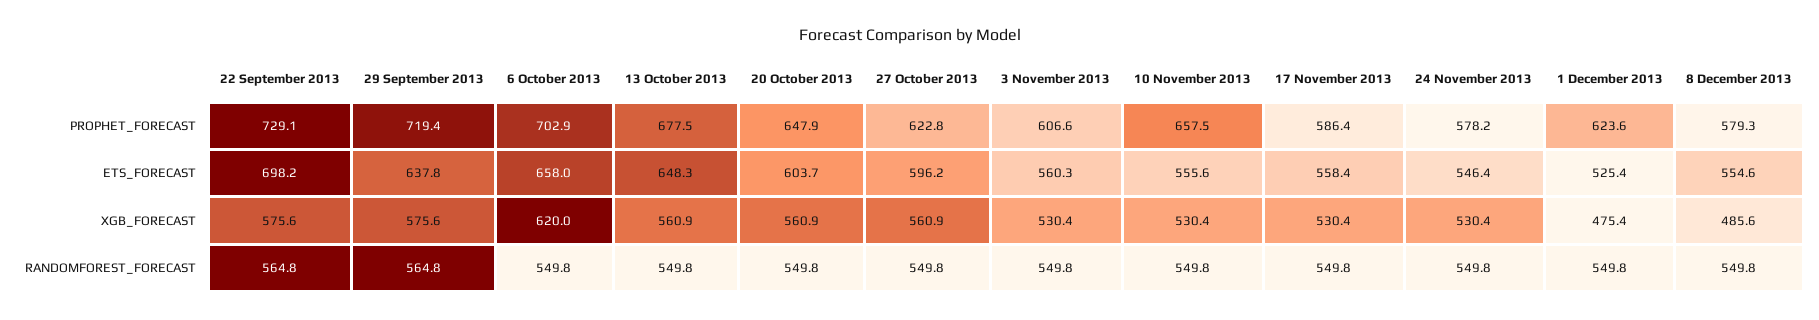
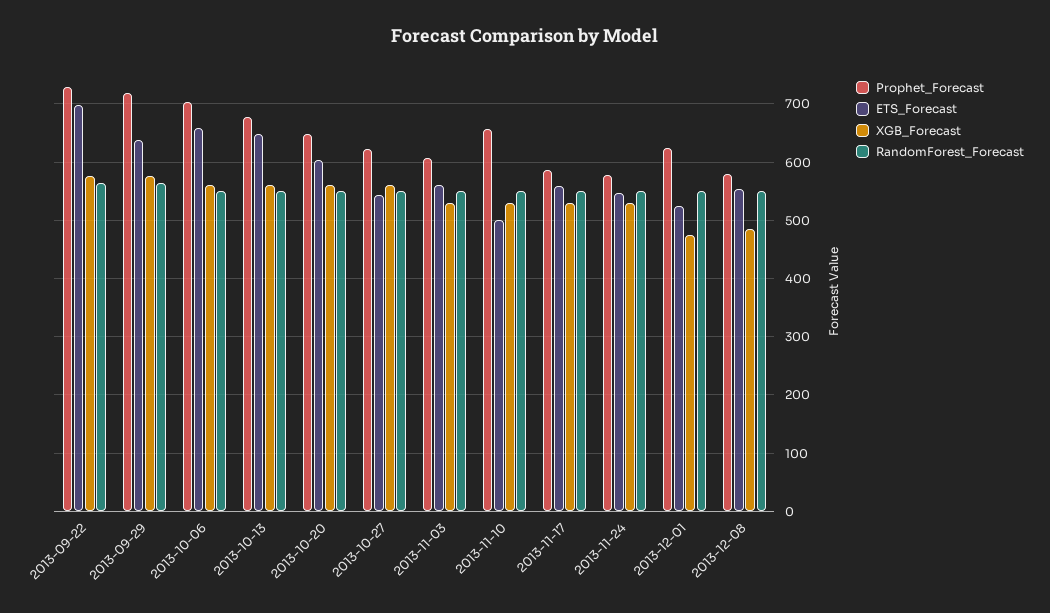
  {
    "PROPHET_FORECAST": {
      "22 September 2013": 729.1,
      "29 September 2013": 719.4,
      "6 October 2013": 702.9,
      "13 October 2013": 677.5,
      "20 October 2013": 647.9,
      "27 October 2013": 622.8,
      "3 November 2013": 606.6,
      "10 November 2013": 657.5,
      "17 November 2013": 586.4,
      "24 November 2013": 578.2,
      "1 December 2013": 623.6,
      "8 December 2013": 579.3
    },
    "ETS_FORECAST": {
      "22 September 2013": 698.2,
      "29 September 2013": 637.8,
      "6 October 2013": 658,
      "13 October 2013": 648.3,
      "20 October 2013": 603.7,
-     "27 October 2013": 596.2,
+     "27 October 2013": 540,
      "3 November 2013": 560.3,
-     "10 November 2013": 555.6,
+     "10 November 2013": 500,
      "17 November 2013": 558.4,
      "24 November 2013": 546.4,
      "1 December 2013": 525.4,
      "8 December 2013": 554.6
    },
    "XGB_FORECAST": {
      "22 September 2013": 575.6,
      "29 September 2013": 575.6,
-     "6 October 2013": 620,
+     "6 October 2013": 560,
      "13 October 2013": 560.9,
      "20 October 2013": 560.9,
      "27 October 2013": 560.9,
      "3 November 2013": 530.4,
      "10 November 2013": 530.4,
      "17 November 2013": 530.4,
      "24 November 2013": 530.4,
      "1 December 2013": 475.4,
      "8 December 2013": 485.6
    },
    "RANDOMFOREST_FORECAST": {
      "22 September 2013": 564.8,
      "29 September 2013": 564.8,
      "6 October 2013": 549.8,
      "13 October 2013": 549.8,
      "20 October 2013": 549.8,
      "27 October 2013": 549.8,
      "3 November 2013": 549.8,
      "10 November 2013": 549.8,
      "17 November 2013": 549.8,
      "24 November 2013": 549.8,
      "1 December 2013": 549.8,
      "8 December 2013": 549.8
    }
  }

